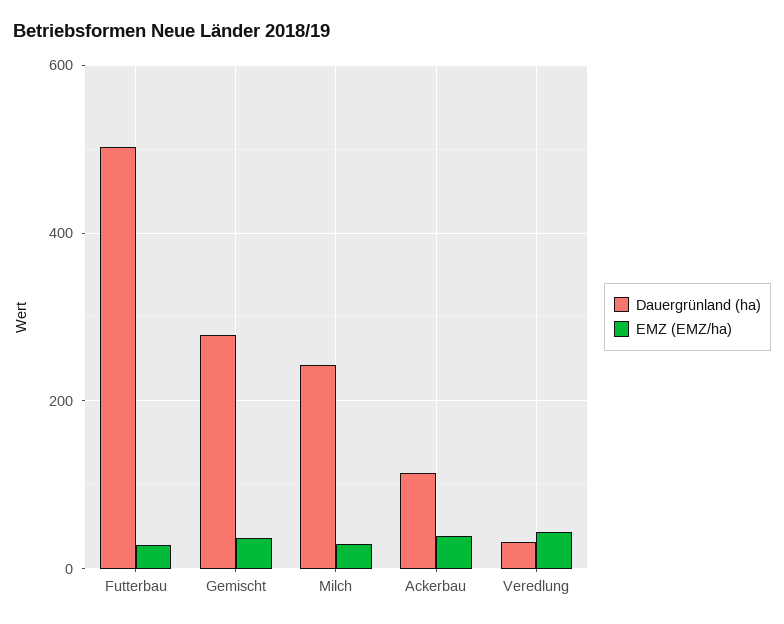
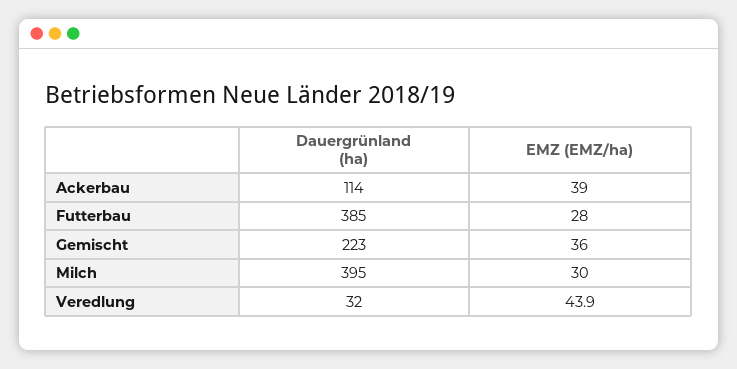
  {
    "Dauergrünland (ha)": {
-     "Futterbau": 500,
+     "Futterbau": 385,
-     "Gemischt": 280,
+     "Gemischt": 223,
-     "Milch": 240,
+     "Milch": 395,
      "Ackerbau": 114,
      "Veredlung": 32
    },
    "EMZ (EMZ/ha)": {
      "Futterbau": 28,
      "Gemischt": 36,
      "Milch": 30,
      "Ackerbau": 39,
      "Veredlung": 43.9
    }
  }

